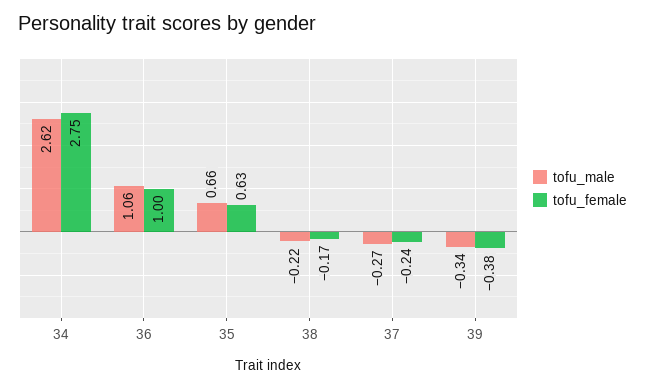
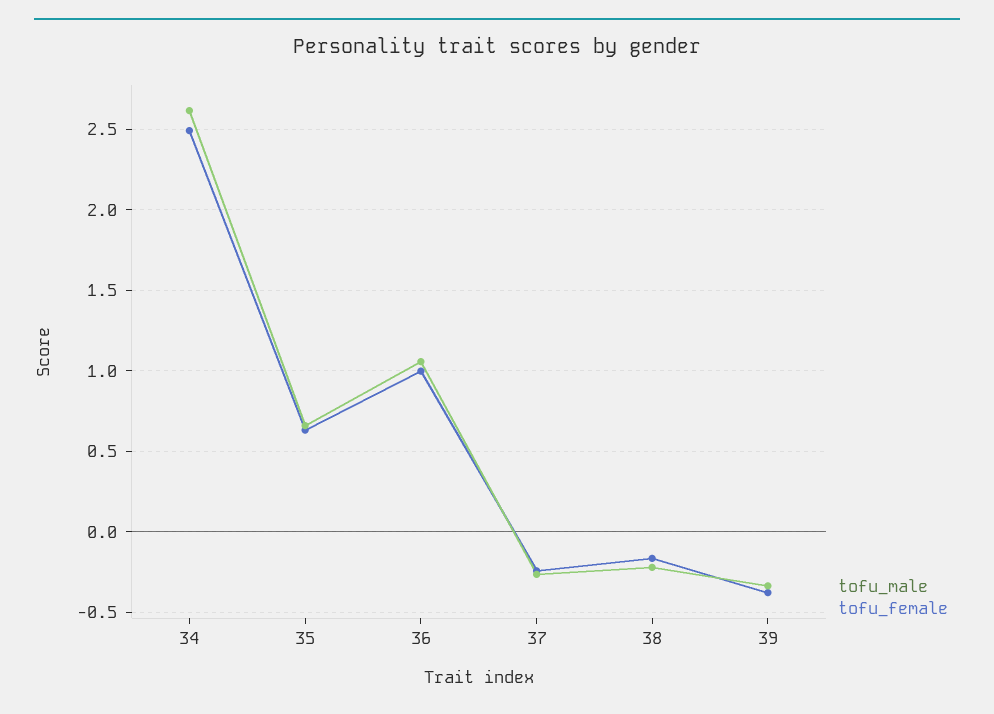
  {
    "tofu_male": {
      "34": 2.62,
      "36": 1.06,
      "35": 0.66,
      "38": -0.22,
      "37": -0.27,
      "39": -0.34
    },
    "tofu_female": {
-     "34": 2.75,
+     "34": 2.5,
      "36": 1,
      "35": 0.63,
      "38": -0.17,
      "37": -0.24,
      "39": -0.38
    }
  }

